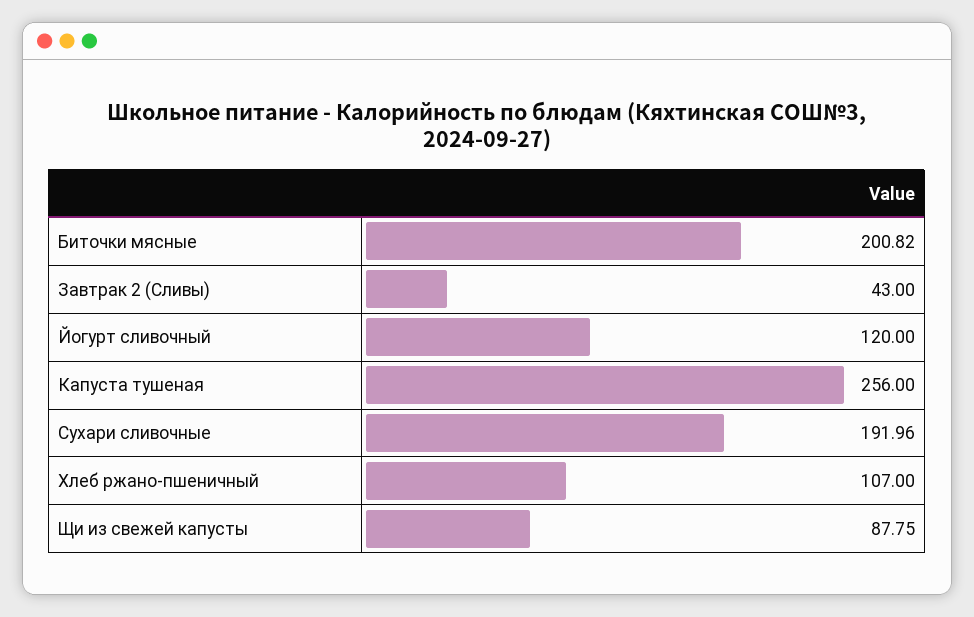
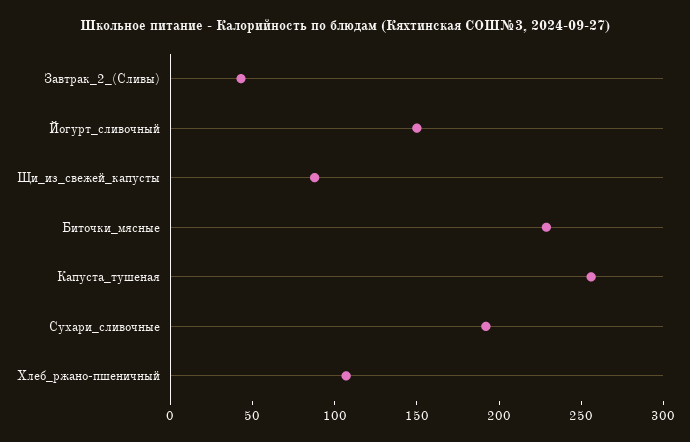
  {
-   "Биточки мясные": 200.82,
+   "Биточки мясные": 230,
    "Завтрак 2 (Сливы)": 43,
-   "Йогурт сливочный": 120,
+   "Йогурт сливочный": 150,
    "Капуста тушеная": 256,
    "Сухари сливочные": 191.96,
    "Хлеб ржано-пшеничный": 107,
    "Щи из свежей капусты": 87.75
  }

